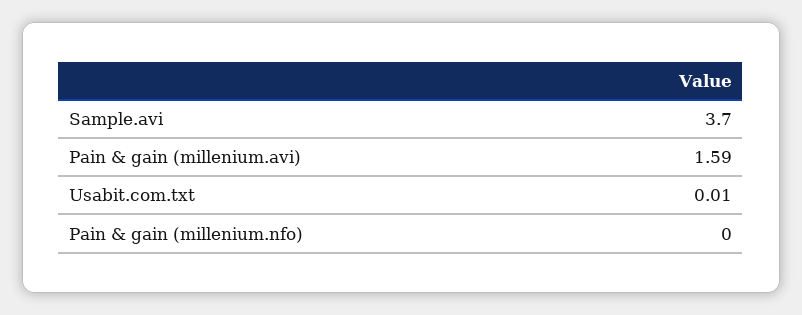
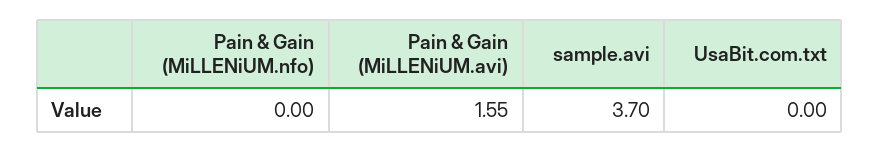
  {
    "Sample.avi": 3.7,
-   "Pain & gain (millenium.avi)": 1.59,
+   "Pain & gain (millenium.avi)": 1.55,
-   "Usabit.com.txt": 0.01,
+   "Usabit.com.txt": 0,
    "Pain & gain (millenium.nfo)": 0
  }

